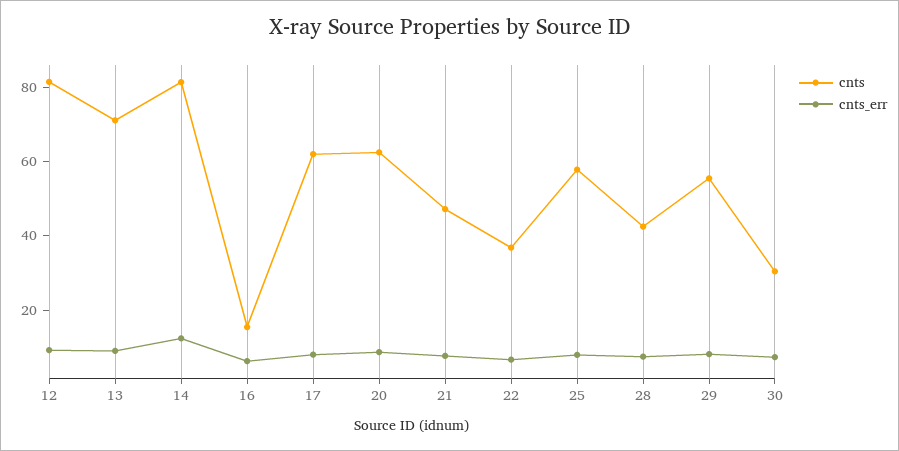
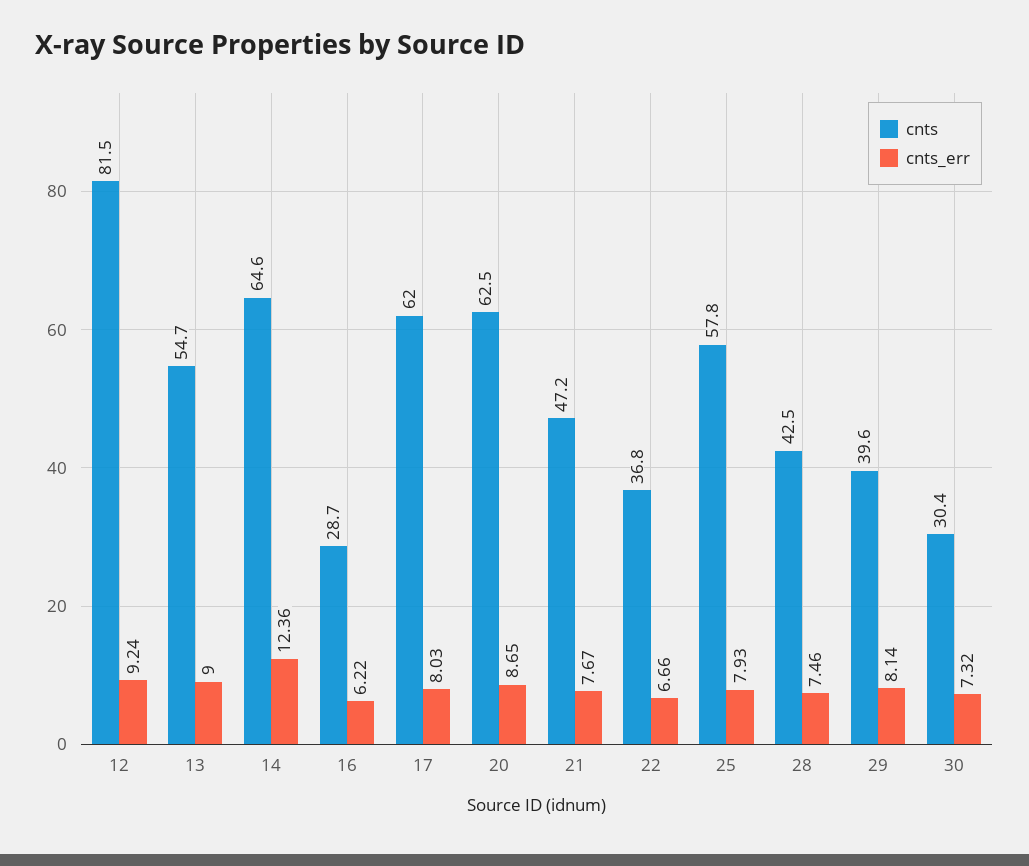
  {
    "cnts": {
      "12": 81.5,
-     "13": 70,
+     "13": 54.7,
-     "14": 80,
+     "14": 64.6,
-     "16": 15,
+     "16": 28.7,
      "17": 62,
      "20": 62.5,
      "21": 47.2,
      "22": 36.8,
      "25": 57.8,
      "28": 42.5,
-     "29": 55,
+     "29": 39.6,
      "30": 30.4
    },
    "cnts_err": {
      "12": 9.24,
      "13": 9,
      "14": 12.36,
      "16": 6.22,
      "17": 8.03,
      "20": 8.65,
      "21": 7.67,
      "22": 6.66,
      "25": 7.93,
      "28": 7.46,
      "29": 8.14,
      "30": 7.32
    }
  }

